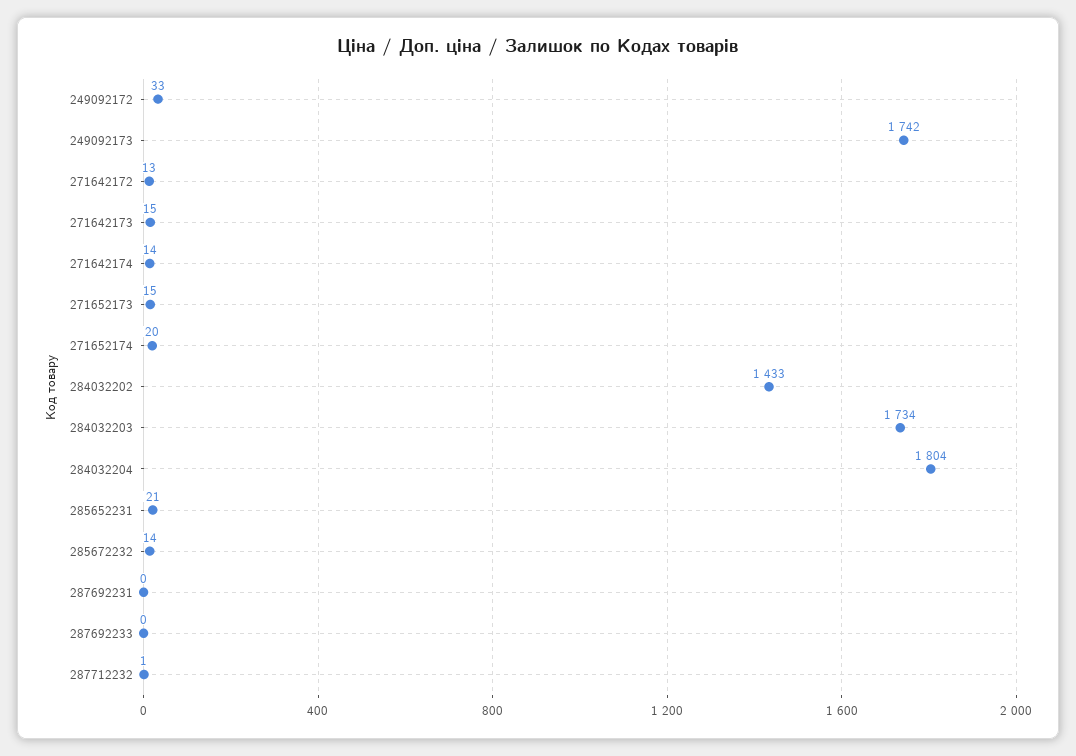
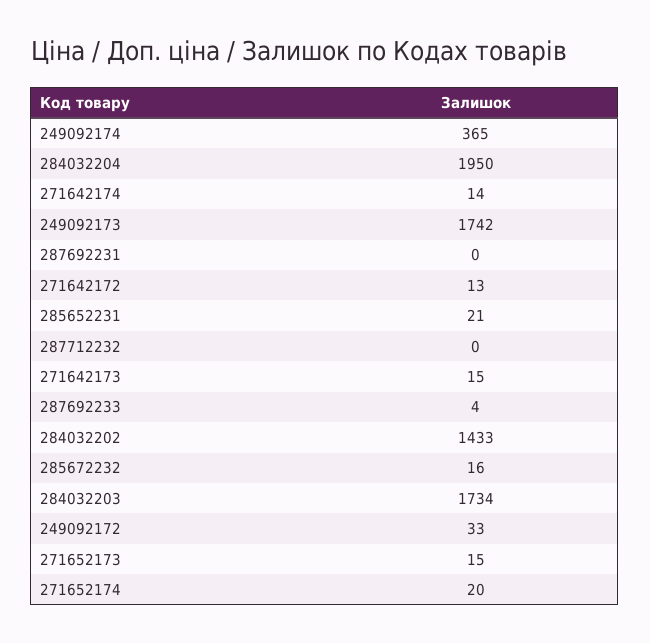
  {
    "249092172": 33,
    "249092173": 1742,
    "271642172": 13,
    "271642173": 15,
    "271642174": 14,
    "271652173": 15,
    "271652174": 20,
    "284032202": 1433,
    "284032203": 1734,
-   "284032204": 1804,
+   "284032204": 1950,
    "285652231": 21,
-   "285672232": 14,
+   "285672232": 16,
    "287692231": 0,
-   "287692233": 0,
+   "287692233": 4,
-   "287712232": 1
+   "287712232": 0,
+   "249092174": 365
  }

